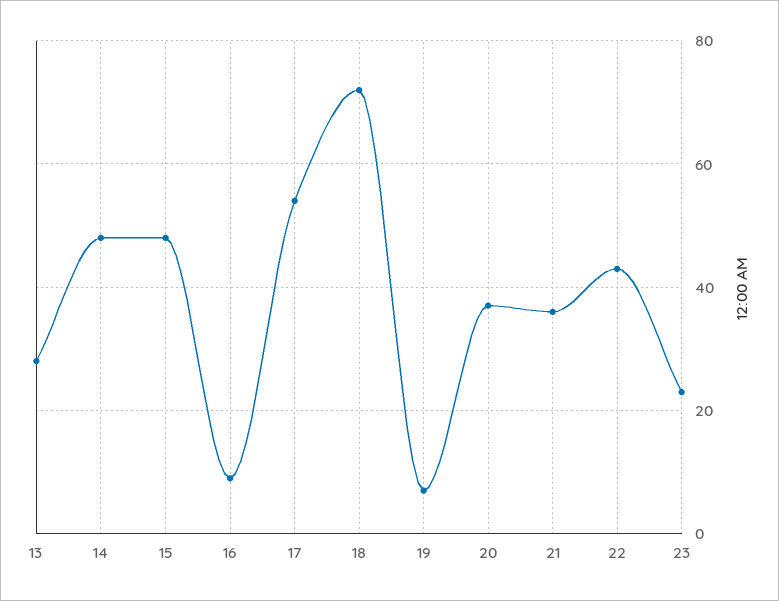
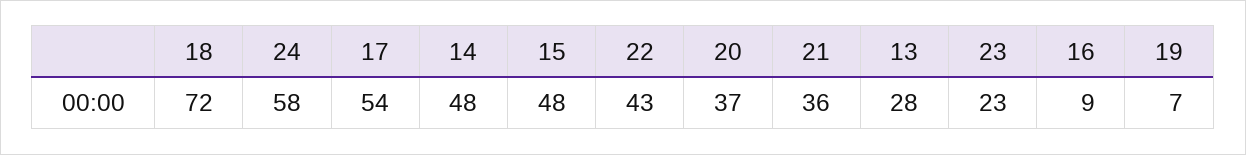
  {
    "13": 28,
    "14": 48,
    "15": 48,
    "16": 9,
    "17": 54,
    "18": 72,
    "19": 7,
    "20": 37,
    "21": 36,
    "22": 43,
-   "23": 23
+   "23": 23,
+   "24": 58
  }

